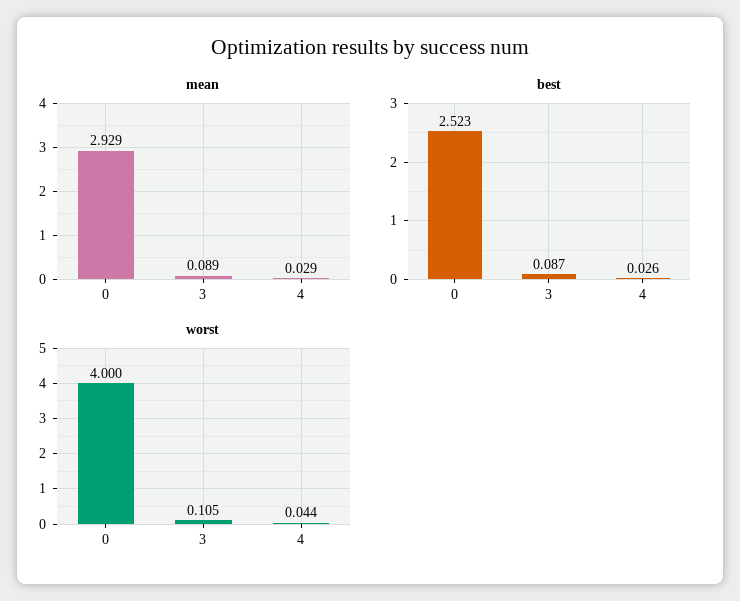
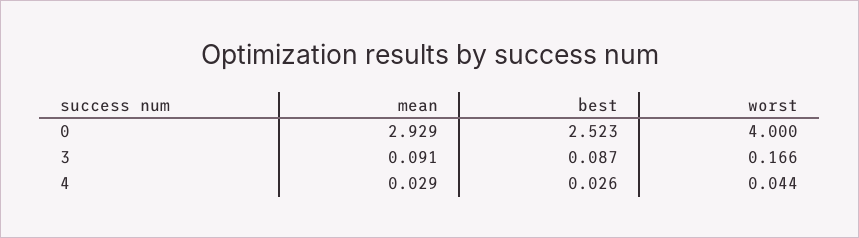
  {
    "mean": {
      "0": 2.929,
-     "3": 0.089,
+     "3": 0.091,
      "4": 0.029
    },
    "best": {
      "0": 2.523,
      "3": 0.087,
      "4": 0.026
    },
    "worst": {
      "0": 4,
-     "3": 0.105,
+     "3": 0.166,
      "4": 0.044
    }
  }

